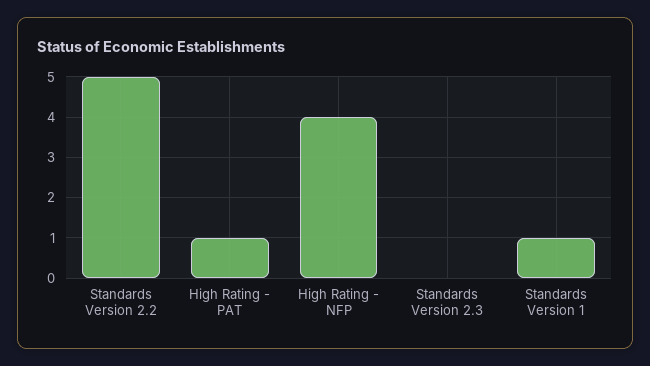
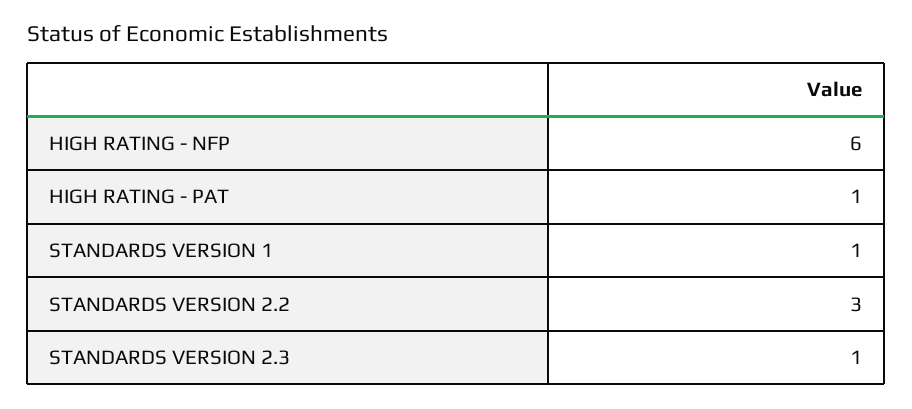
  {
-   "Standards Version 2.2": 5,
+   "Standards Version 2.2": 3,
    "High Rating - PAT": 1,
-   "High Rating - NFP": 4,
+   "High Rating - NFP": 6,
-   "Standards Version 2.3": 0,
+   "Standards Version 2.3": 1,
    "Standards Version 1": 1
  }

